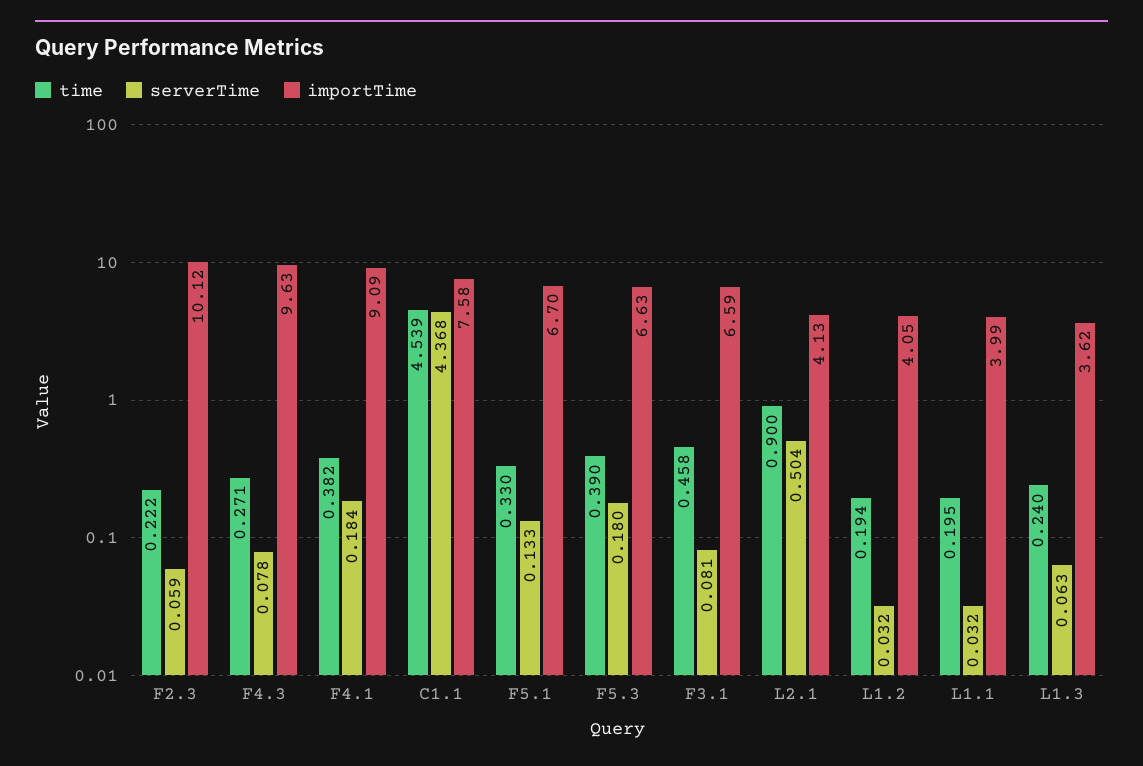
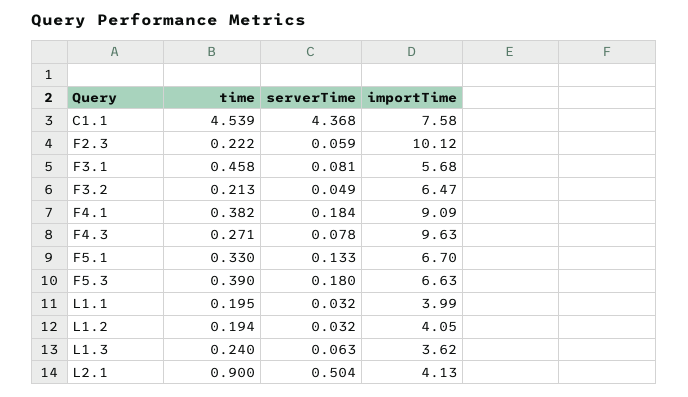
  {
    "time": {
      "F2.3": 0.222,
      "F4.3": 0.271,
      "F4.1": 0.382,
      "C1.1": 4.539,
      "F5.1": 0.33,
      "F5.3": 0.39,
      "F3.1": 0.458,
      "L2.1": 0.9,
      "L1.2": 0.194,
      "L1.1": 0.195,
-     "L1.3": 0.24
+     "L1.3": 0.24,
+     "F3.2": 0.213
    },
    "serverTime": {
      "F2.3": 0.059,
      "F4.3": 0.078,
      "F4.1": 0.184,
      "C1.1": 4.368,
      "F5.1": 0.133,
      "F5.3": 0.18,
      "F3.1": 0.081,
      "L2.1": 0.504,
      "L1.2": 0.032,
      "L1.1": 0.032,
-     "L1.3": 0.063
+     "L1.3": 0.063,
+     "F3.2": 0.049
    },
    "importTime": {
      "F2.3": 10.12,
      "F4.3": 9.63,
      "F4.1": 9.09,
      "C1.1": 7.58,
      "F5.1": 6.7,
      "F5.3": 6.63,
-     "F3.1": 6.59,
+     "F3.1": 5.68,
      "L2.1": 4.13,
      "L1.2": 4.05,
      "L1.1": 3.99,
-     "L1.3": 3.62
+     "L1.3": 3.62,
+     "F3.2": 6.47
    }
  }

